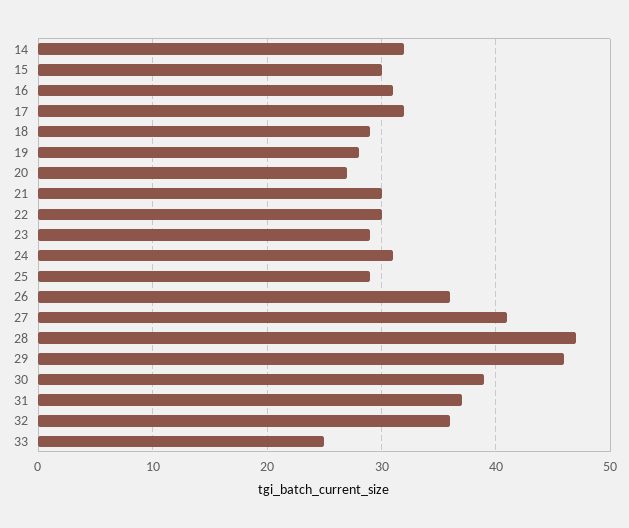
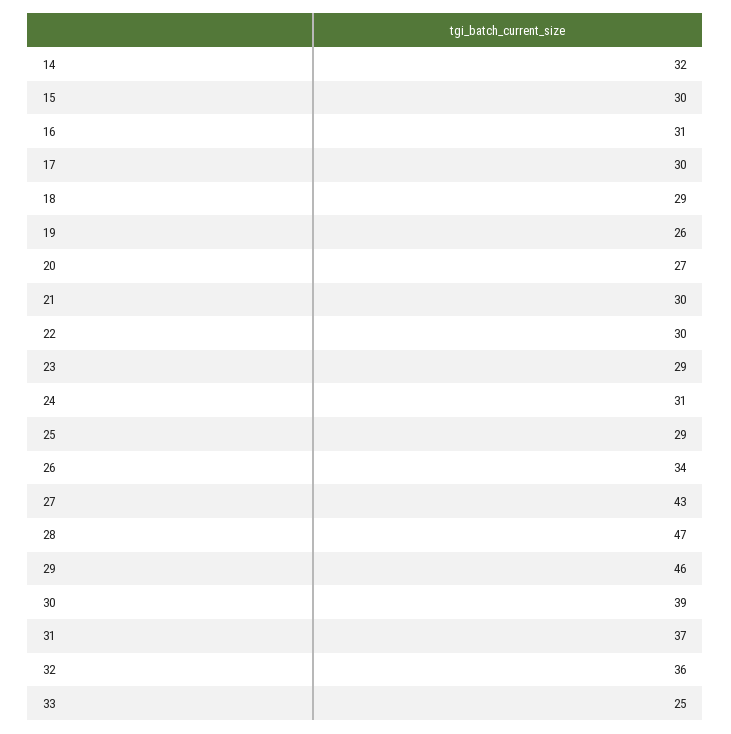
  {
    "14": 32,
    "15": 30,
    "16": 31,
-   "17": 32,
+   "17": 30,
    "18": 29,
-   "19": 28,
+   "19": 26,
    "20": 27,
    "21": 30,
    "22": 30,
    "23": 29,
    "24": 31,
    "25": 29,
-   "26": 36,
+   "26": 34,
-   "27": 41,
+   "27": 43,
    "28": 47,
    "29": 46,
    "30": 39,
    "31": 37,
    "32": 36,
    "33": 25
  }

